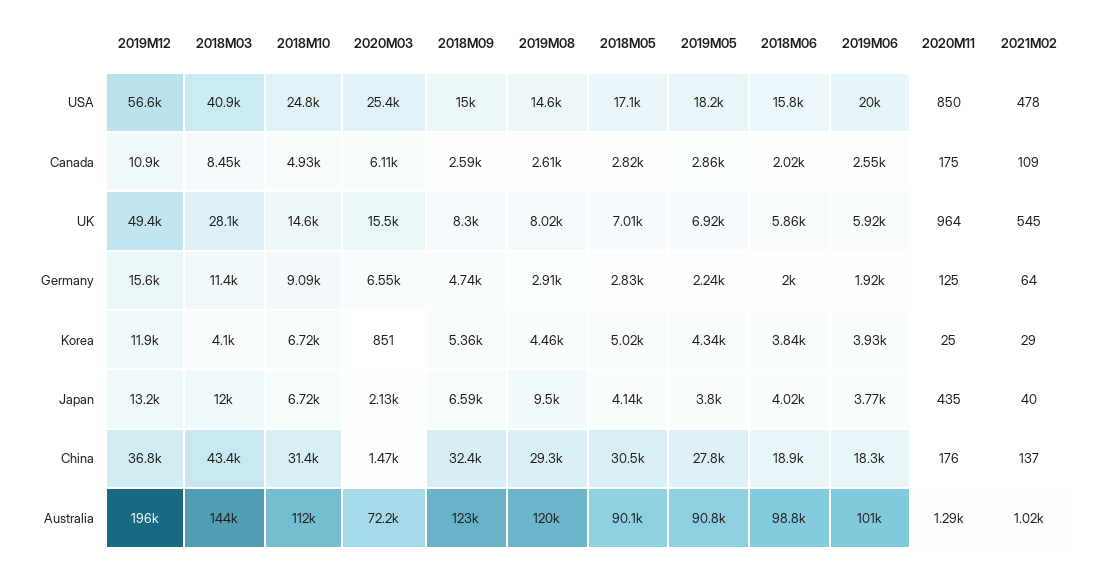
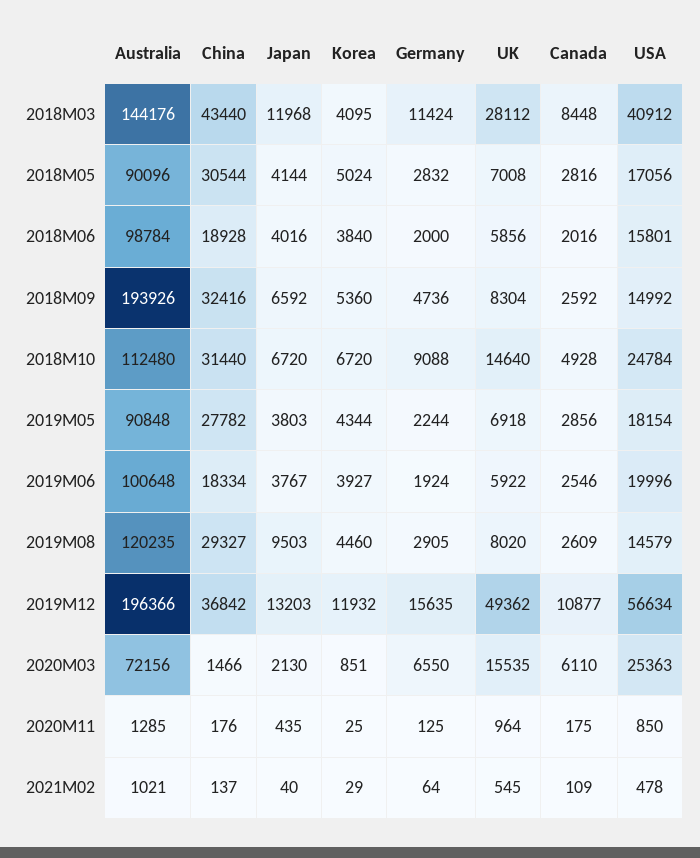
  {
    "2019M12": {
      "USA": 56634,
      "Canada": 10877,
      "UK": 49362,
      "Germany": 15635,
      "Korea": 11932,
      "Japan": 13203,
      "China": 36842,
      "Australia": 196366
    },
    "2018M03": {
      "USA": 40912,
      "Canada": 8448,
      "UK": 28112,
      "Germany": 11424,
      "Korea": 4095,
      "Japan": 11968,
      "China": 43440,
      "Australia": 144176
    },
    "2018M10": {
      "USA": 24784,
      "Canada": 4928,
      "UK": 14640,
      "Germany": 9088,
      "Korea": 6720,
      "Japan": 6720,
      "China": 31440,
      "Australia": 112480
    },
    "2020M03": {
      "USA": 25363,
      "Canada": 6110,
      "UK": 15535,
      "Germany": 6550,
      "Korea": 851,
      "Japan": 2130,
      "China": 1466,
      "Australia": 72156
    },
    "2018M09": {
      "USA": 14992,
      "Canada": 2592,
      "UK": 8304,
      "Germany": 4736,
      "Korea": 5360,
      "Japan": 6592,
      "China": 32416,
-     "Australia": 123000
+     "Australia": 193926
    },
    "2019M08": {
      "USA": 14579,
      "Canada": 2609,
      "UK": 8020,
      "Germany": 2905,
      "Korea": 4460,
      "Japan": 9503,
      "China": 29327,
      "Australia": 120235
    },
    "2018M05": {
      "USA": 17056,
      "Canada": 2816,
      "UK": 7008,
      "Germany": 2832,
      "Korea": 5024,
      "Japan": 4144,
      "China": 30544,
      "Australia": 90096
    },
    "2019M05": {
      "USA": 18154,
      "Canada": 2856,
      "UK": 6918,
      "Germany": 2244,
      "Korea": 4344,
      "Japan": 3803,
      "China": 27782,
      "Australia": 90848
    },
    "2018M06": {
      "USA": 15801,
      "Canada": 2016,
      "UK": 5856,
      "Germany": 2000,
      "Korea": 3840,
      "Japan": 4016,
      "China": 18928,
      "Australia": 98784
    },
    "2019M06": {
      "USA": 19996,
      "Canada": 2546,
      "UK": 5922,
      "Germany": 1924,
      "Korea": 3927,
      "Japan": 3767,
      "China": 18334,
      "Australia": 100648
    },
    "2020M11": {
      "USA": 850,
      "Canada": 175,
      "UK": 964,
      "Germany": 125,
      "Korea": 25,
      "Japan": 435,
      "China": 176,
      "Australia": 1285
    },
    "2021M02": {
      "USA": 478,
      "Canada": 109,
      "UK": 545,
      "Germany": 64,
      "Korea": 29,
      "Japan": 40,
      "China": 137,
      "Australia": 1021
    }
  }

